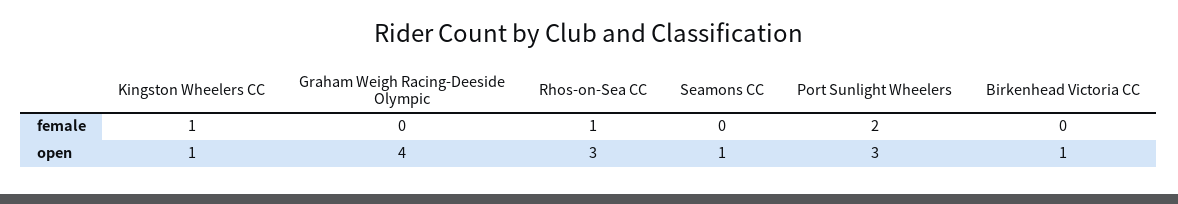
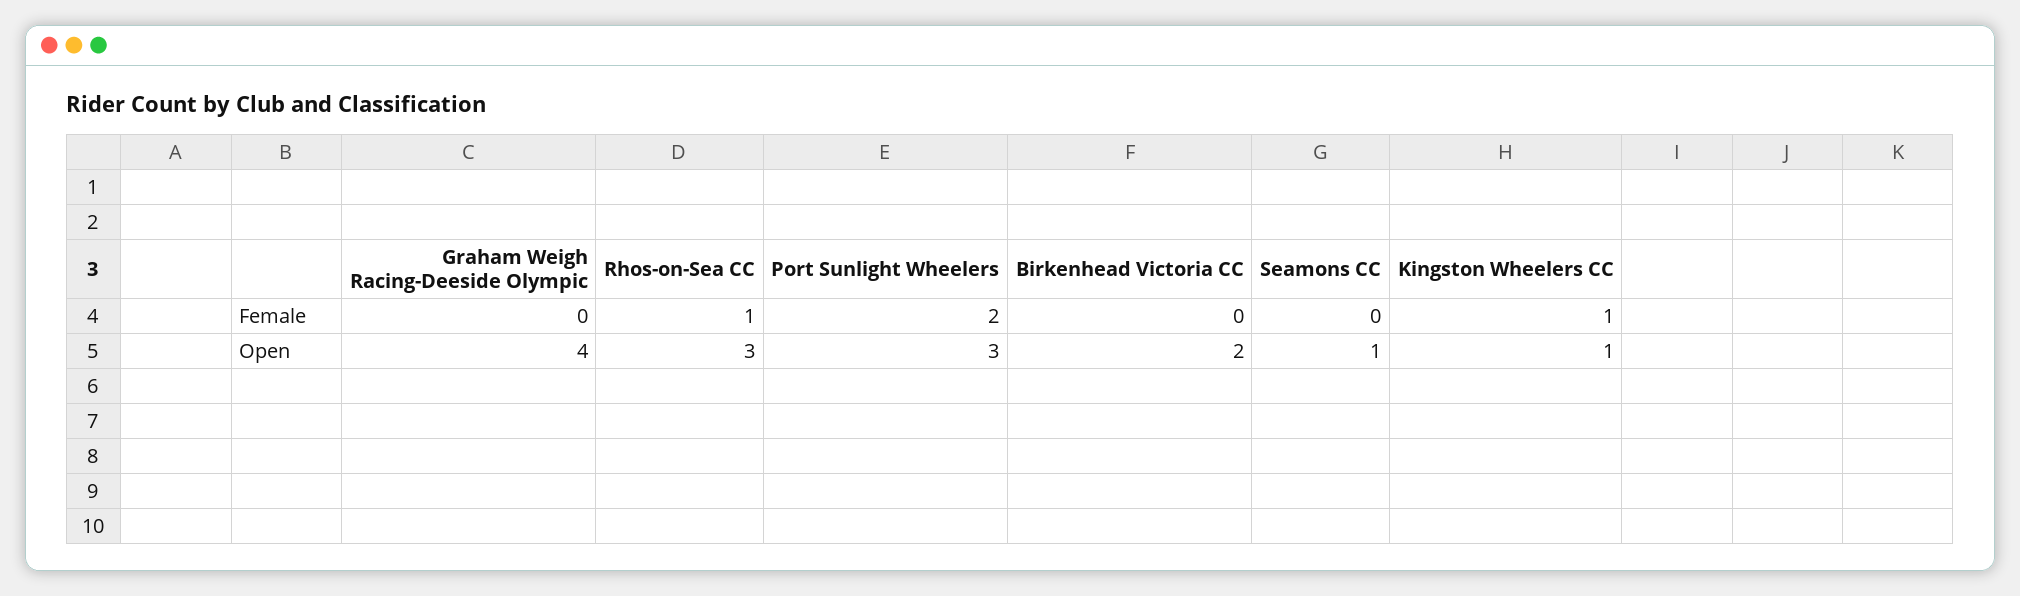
  {
    "Kingston Wheelers CC": {
      "female": 1,
      "open": 1
    },
    "Graham Weigh Racing-Deeside Olympic": {
      "female": 0,
      "open": 4
    },
    "Rhos-on-Sea CC": {
      "female": 1,
      "open": 3
    },
    "Seamons CC": {
      "female": 0,
      "open": 1
    },
    "Port Sunlight Wheelers": {
      "female": 2,
      "open": 3
    },
    "Birkenhead Victoria CC": {
      "female": 0,
-     "open": 1
+     "open": 2
    }
  }

